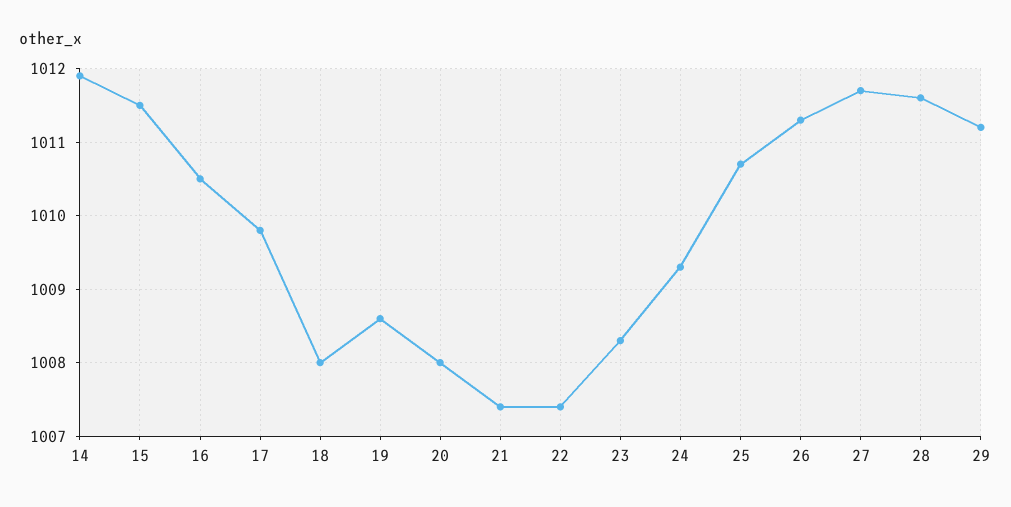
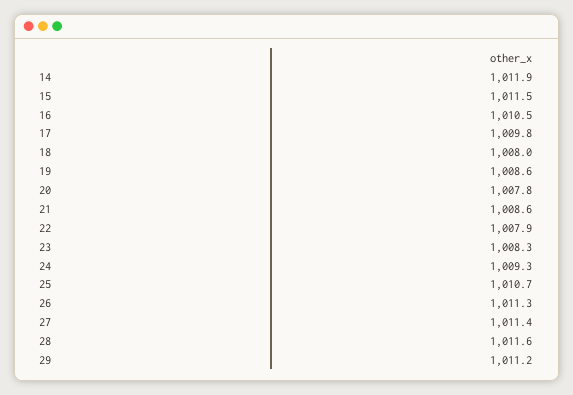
  {
    "14": 1011.9,
    "15": 1011.5,
    "16": 1010.5,
    "17": 1009.8,
    "18": 1008,
    "19": 1008.6,
-   "20": 1008,
+   "20": 1007.8,
-   "21": 1007.4,
+   "21": 1008.6,
-   "22": 1007.4,
+   "22": 1007.9,
    "23": 1008.3,
    "24": 1009.3,
    "25": 1010.7,
    "26": 1011.3,
-   "27": 1011.7,
+   "27": 1011.4,
    "28": 1011.6,
    "29": 1011.2
  }

